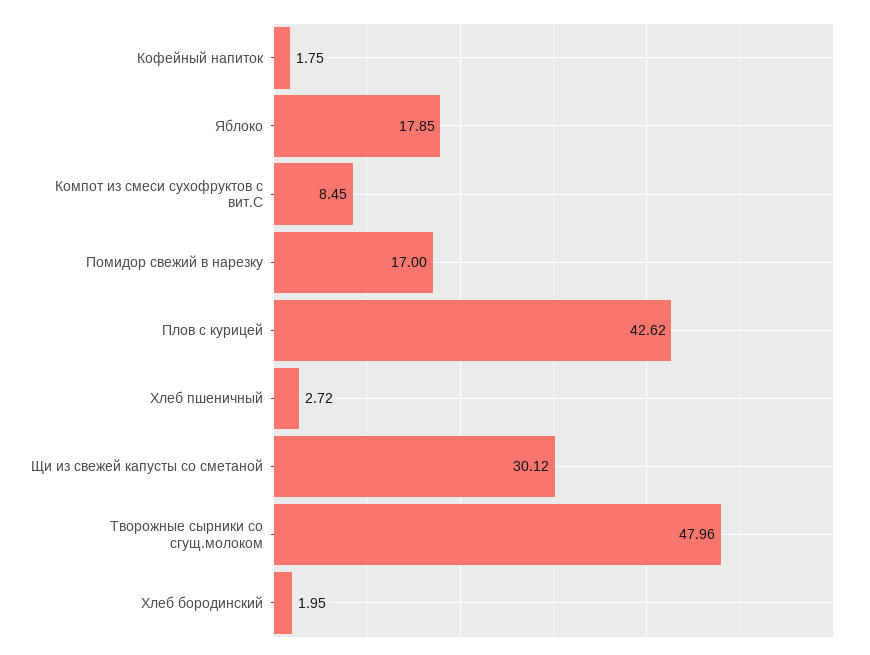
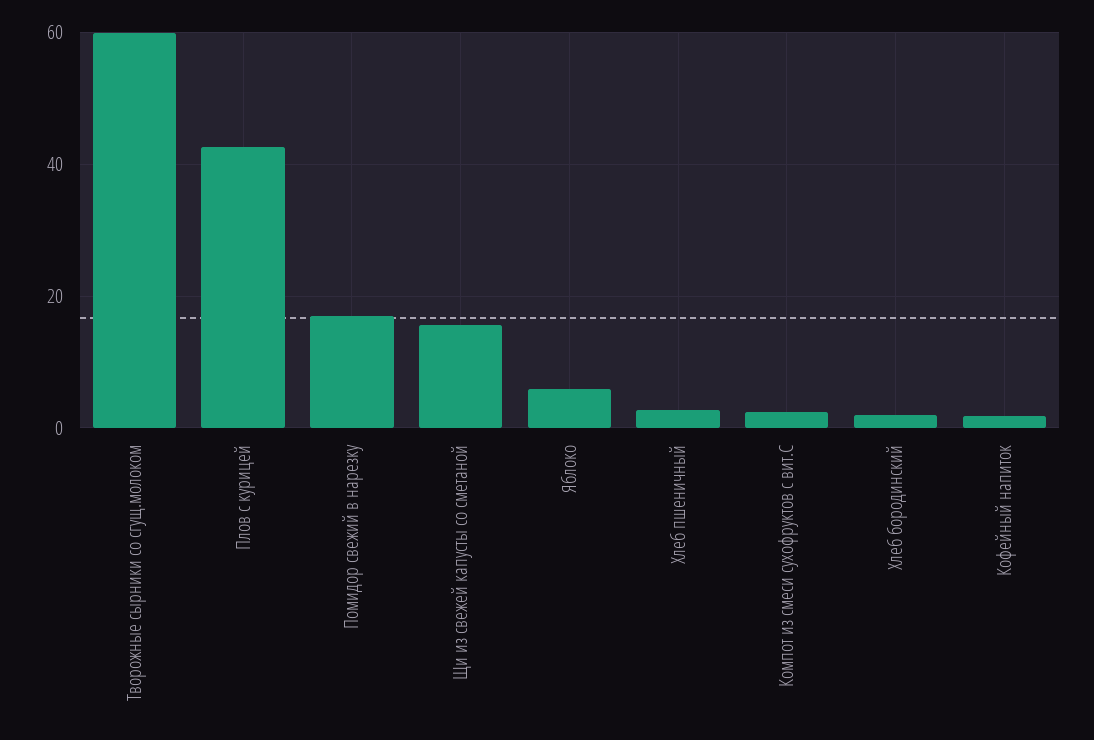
  {
    "Кофейный напиток": 1.75,
-   "Яблоко": 17.85,
+   "Яблоко": 6,
-   "Компот из смеси сухофруктов с вит.С": 8.45,
+   "Компот из смеси сухофруктов с вит.С": 2,
    "Помидор свежий в нарезку": 17,
    "Плов с курицей": 42.62,
    "Хлеб пшеничный": 2.72,
-   "Щи из свежей капусты со сметаной": 30.12,
+   "Щи из свежей капусты со сметаной": 16,
-   "Творожные сырники со сгущ.молоком": 47.96,
+   "Творожные сырники со сгущ.молоком": 60,
    "Хлеб бородинский": 1.95
  }

